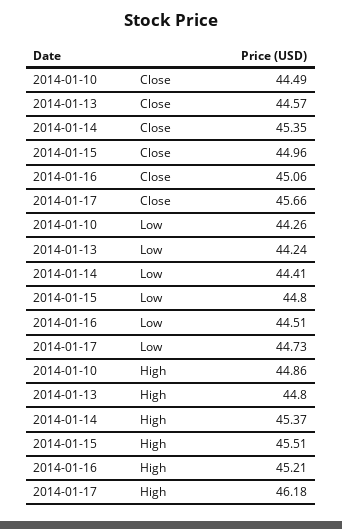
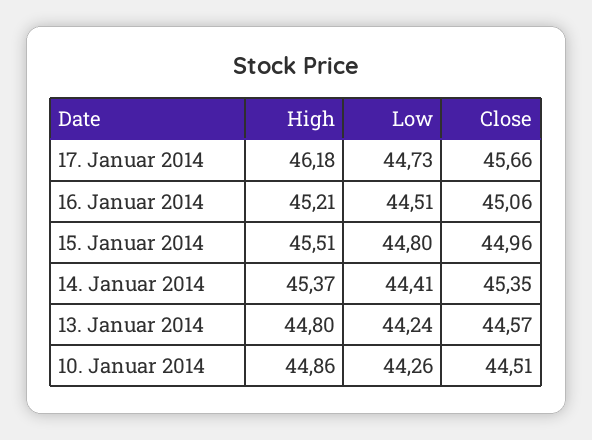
  {
    "2014-01-10": {
-     "Close": 44.49,
+     "Close": 44.51,
      "Low": 44.26,
      "High": 44.86
    },
    "2014-01-13": {
      "Close": 44.57,
      "Low": 44.24,
      "High": 44.8
    },
    "2014-01-14": {
      "Close": 45.35,
      "Low": 44.41,
      "High": 45.37
    },
    "2014-01-15": {
      "Close": 44.96,
      "Low": 44.8,
      "High": 45.51
    },
    "2014-01-16": {
      "Close": 45.06,
      "Low": 44.51,
      "High": 45.21
    },
    "2014-01-17": {
      "Close": 45.66,
      "Low": 44.73,
      "High": 46.18
    }
  }

